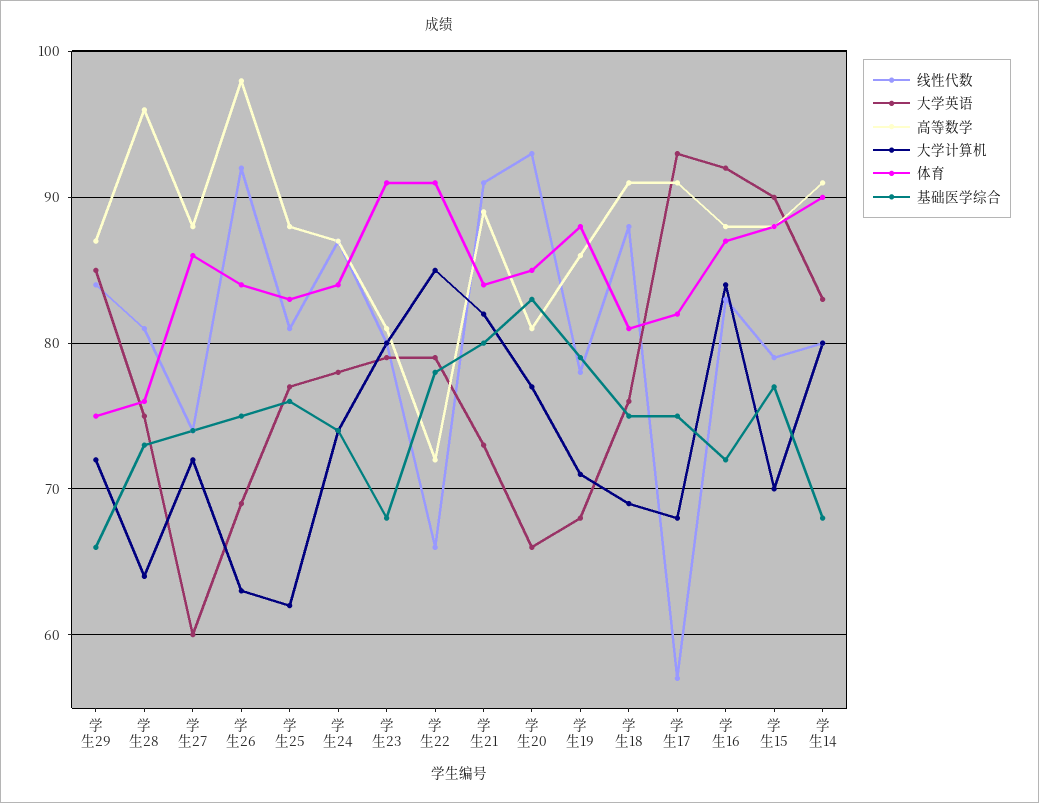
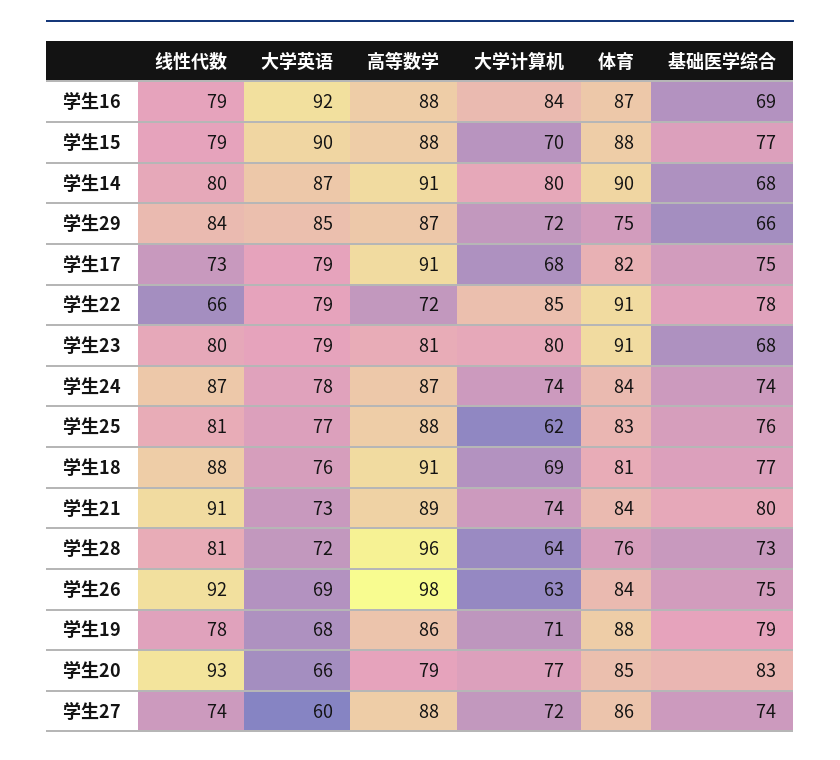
  {
    "线性代数": {
      "学生29": 84,
      "学生28": 81,
      "学生27": 74,
      "学生26": 92,
      "学生25": 81,
      "学生24": 87,
      "学生23": 80,
      "学生22": 66,
      "学生21": 91,
      "学生20": 93,
      "学生19": 78,
      "学生18": 88,
-     "学生17": 57,
+     "学生17": 73,
-     "学生16": 83,
+     "学生16": 79,
      "学生15": 79,
      "学生14": 80
    },
    "大学英语": {
      "学生29": 85,
-     "学生28": 75,
+     "学生28": 72,
      "学生27": 60,
      "学生26": 69,
      "学生25": 77,
      "学生24": 78,
      "学生23": 79,
      "学生22": 79,
      "学生21": 73,
      "学生20": 66,
      "学生19": 68,
      "学生18": 76,
-     "学生17": 93,
+     "学生17": 79,
      "学生16": 92,
      "学生15": 90,
-     "学生14": 83
+     "学生14": 87
    },
    "高等数学": {
      "学生29": 87,
      "学生28": 96,
      "学生27": 88,
      "学生26": 98,
      "学生25": 88,
      "学生24": 87,
      "学生23": 81,
      "学生22": 72,
      "学生21": 89,
-     "学生20": 81,
+     "学生20": 79,
      "学生19": 86,
      "学生18": 91,
      "学生17": 91,
      "学生16": 88,
      "学生15": 88,
      "学生14": 91
    },
    "大学计算机": {
      "学生29": 72,
      "学生28": 64,
      "学生27": 72,
      "学生26": 63,
      "学生25": 62,
      "学生24": 74,
      "学生23": 80,
      "学生22": 85,
-     "学生21": 82,
+     "学生21": 74,
      "学生20": 77,
      "学生19": 71,
      "学生18": 69,
      "学生17": 68,
      "学生16": 84,
      "学生15": 70,
      "学生14": 80
    },
    "体育": {
      "学生29": 75,
      "学生28": 76,
      "学生27": 86,
      "学生26": 84,
      "学生25": 83,
      "学生24": 84,
      "学生23": 91,
      "学生22": 91,
      "学生21": 84,
      "学生20": 85,
      "学生19": 88,
      "学生18": 81,
      "学生17": 82,
      "学生16": 87,
      "学生15": 88,
      "学生14": 90
    },
    "基础医学综合": {
      "学生29": 66,
      "学生28": 73,
      "学生27": 74,
      "学生26": 75,
      "学生25": 76,
      "学生24": 74,
      "学生23": 68,
      "学生22": 78,
      "学生21": 80,
      "学生20": 83,
      "学生19": 79,
-     "学生18": 75,
+     "学生18": 77,
      "学生17": 75,
-     "学生16": 72,
+     "学生16": 69,
      "学生15": 77,
      "学生14": 68
    }
  }

